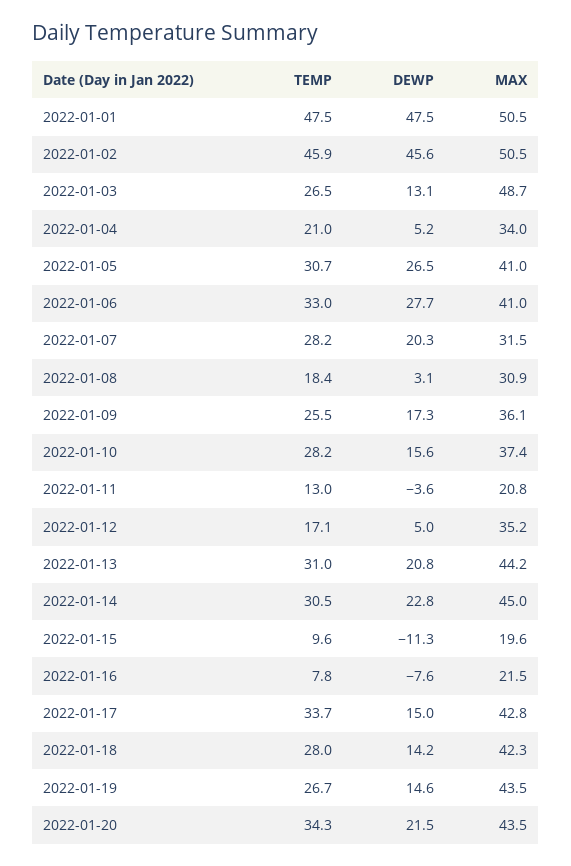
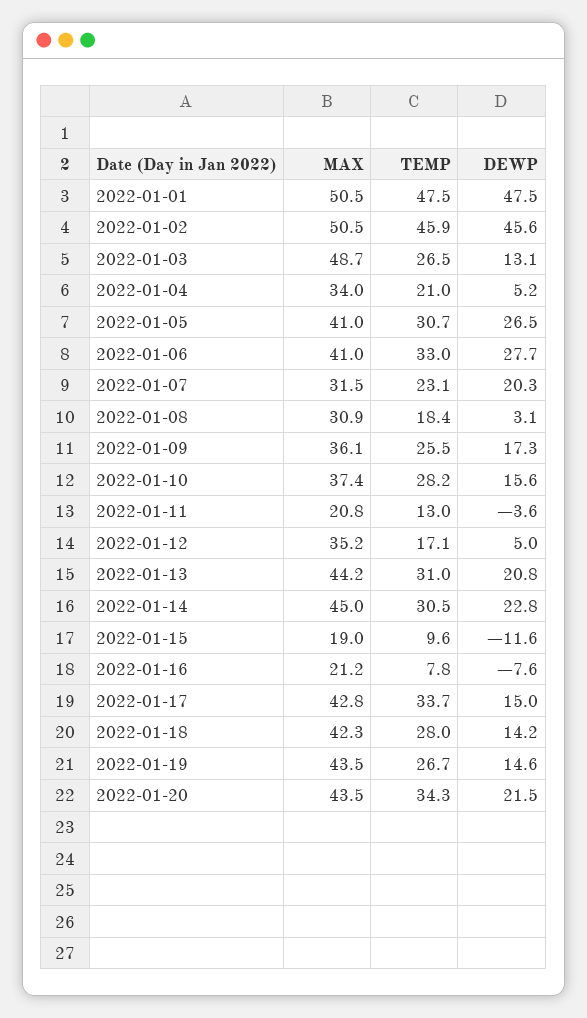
  {
    "TEMP": {
      "2022-01-01": 47.5,
      "2022-01-02": 45.9,
      "2022-01-03": 26.5,
      "2022-01-04": 21,
      "2022-01-05": 30.7,
      "2022-01-06": 33,
-     "2022-01-07": 28.2,
+     "2022-01-07": 23.1,
      "2022-01-08": 18.4,
      "2022-01-09": 25.5,
      "2022-01-10": 28.2,
      "2022-01-11": 13,
      "2022-01-12": 17.1,
      "2022-01-13": 31,
      "2022-01-14": 30.5,
      "2022-01-15": 9.6,
      "2022-01-16": 7.8,
      "2022-01-17": 33.7,
      "2022-01-18": 28,
      "2022-01-19": 26.7,
      "2022-01-20": 34.3
    },
    "DEWP": {
      "2022-01-01": 47.5,
      "2022-01-02": 45.6,
      "2022-01-03": 13.1,
      "2022-01-04": 5.2,
      "2022-01-05": 26.5,
      "2022-01-06": 27.7,
      "2022-01-07": 20.3,
      "2022-01-08": 3.1,
      "2022-01-09": 17.3,
      "2022-01-10": 15.6,
      "2022-01-11": -3.6,
      "2022-01-12": 5,
      "2022-01-13": 20.8,
      "2022-01-14": 22.8,
-     "2022-01-15": -11.3,
+     "2022-01-15": -11.6,
      "2022-01-16": -7.6,
      "2022-01-17": 15,
      "2022-01-18": 14.2,
      "2022-01-19": 14.6,
      "2022-01-20": 21.5
    },
    "MAX": {
      "2022-01-01": 50.5,
      "2022-01-02": 50.5,
      "2022-01-03": 48.7,
      "2022-01-04": 34,
      "2022-01-05": 41,
      "2022-01-06": 41,
      "2022-01-07": 31.5,
      "2022-01-08": 30.9,
      "2022-01-09": 36.1,
      "2022-01-10": 37.4,
      "2022-01-11": 20.8,
      "2022-01-12": 35.2,
      "2022-01-13": 44.2,
      "2022-01-14": 45,
-     "2022-01-15": 19.6,
+     "2022-01-15": 19,
-     "2022-01-16": 21.5,
+     "2022-01-16": 21.2,
      "2022-01-17": 42.8,
      "2022-01-18": 42.3,
      "2022-01-19": 43.5,
      "2022-01-20": 43.5
    }
  }

